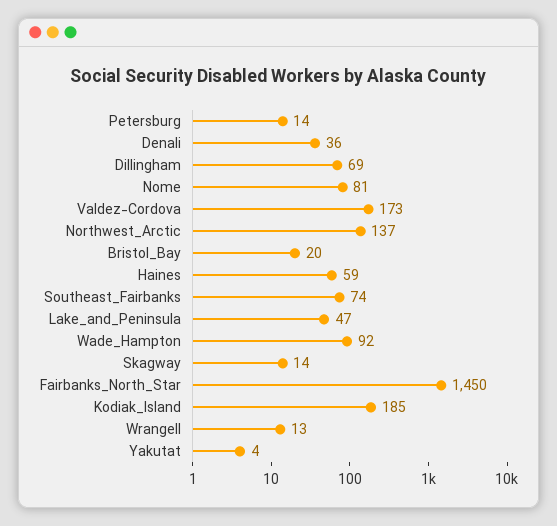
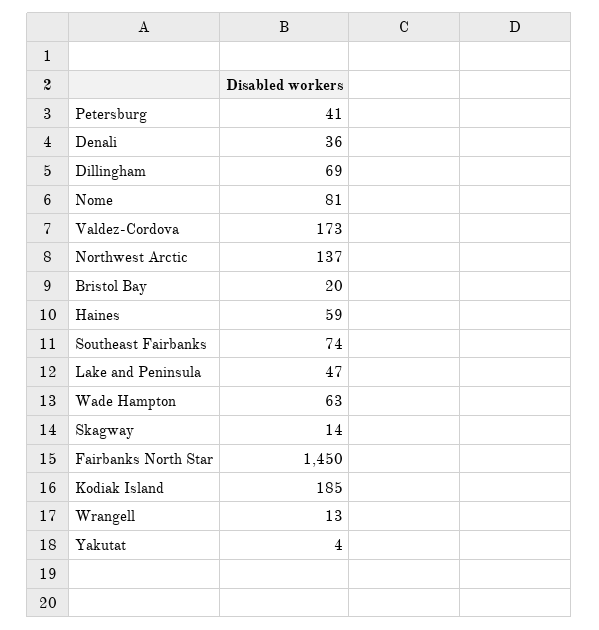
  {
-   "Petersburg": 14,
+   "Petersburg": 41,
    "Denali": 36,
    "Dillingham": 69,
    "Nome": 81,
    "Valdez-Cordova": 173,
    "Northwest_Arctic": 137,
    "Bristol_Bay": 20,
    "Haines": 59,
    "Southeast_Fairbanks": 74,
    "Lake_and_Peninsula": 47,
-   "Wade_Hampton": 92,
+   "Wade_Hampton": 63,
    "Skagway": 14,
    "Fairbanks_North_Star": 1450,
    "Kodiak_Island": 185,
    "Wrangell": 13,
    "Yakutat": 4
  }

